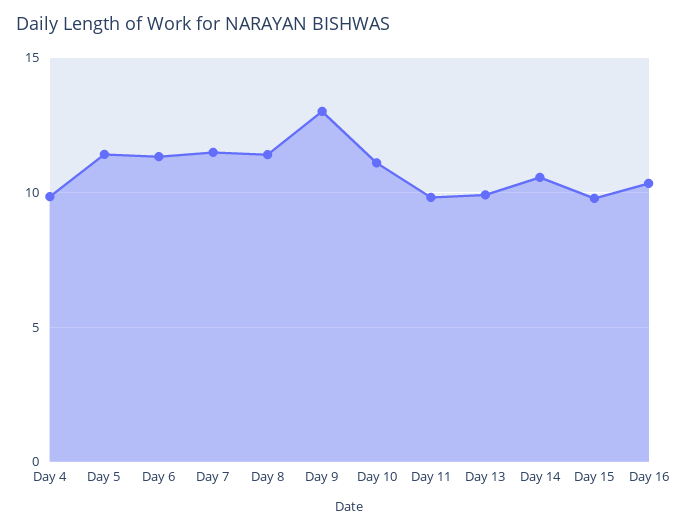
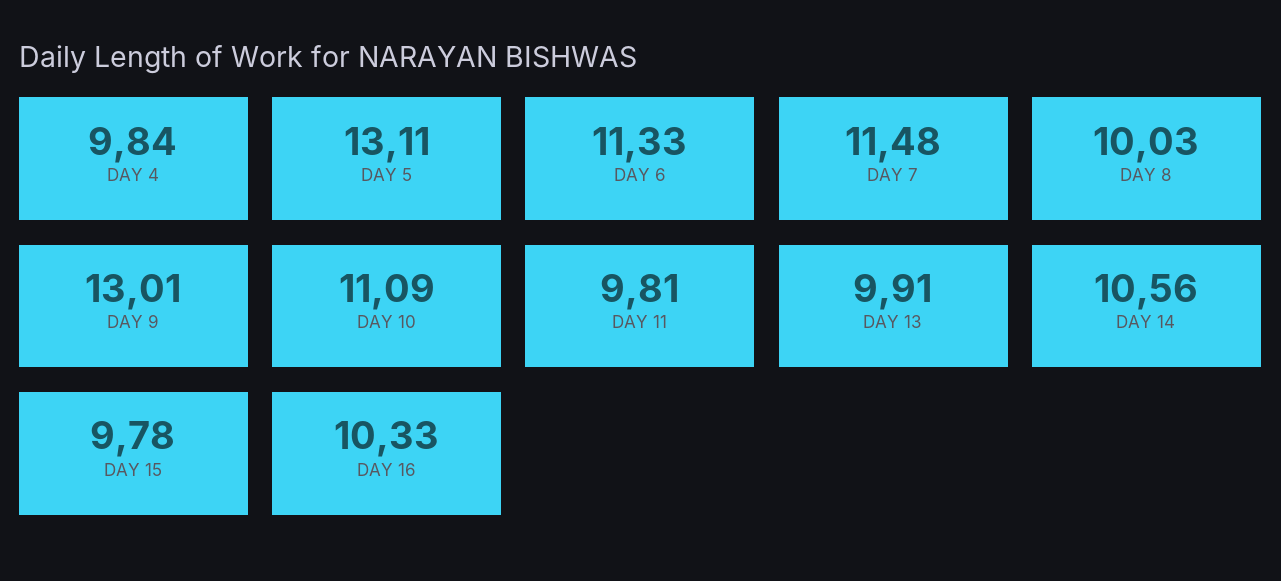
  {
    "Day 4": 9.84,
-   "Day 5": 11.5,
+   "Day 5": 13.11,
    "Day 6": 11.33,
    "Day 7": 11.48,
-   "Day 8": 11.5,
+   "Day 8": 10.03,
    "Day 9": 13.01,
    "Day 10": 11.09,
    "Day 11": 9.81,
    "Day 13": 9.91,
    "Day 14": 10.56,
    "Day 15": 9.78,
    "Day 16": 10.33
  }

